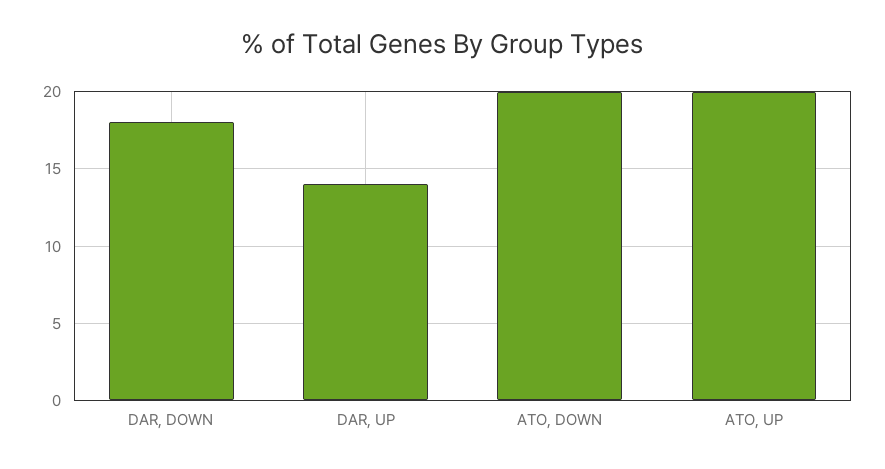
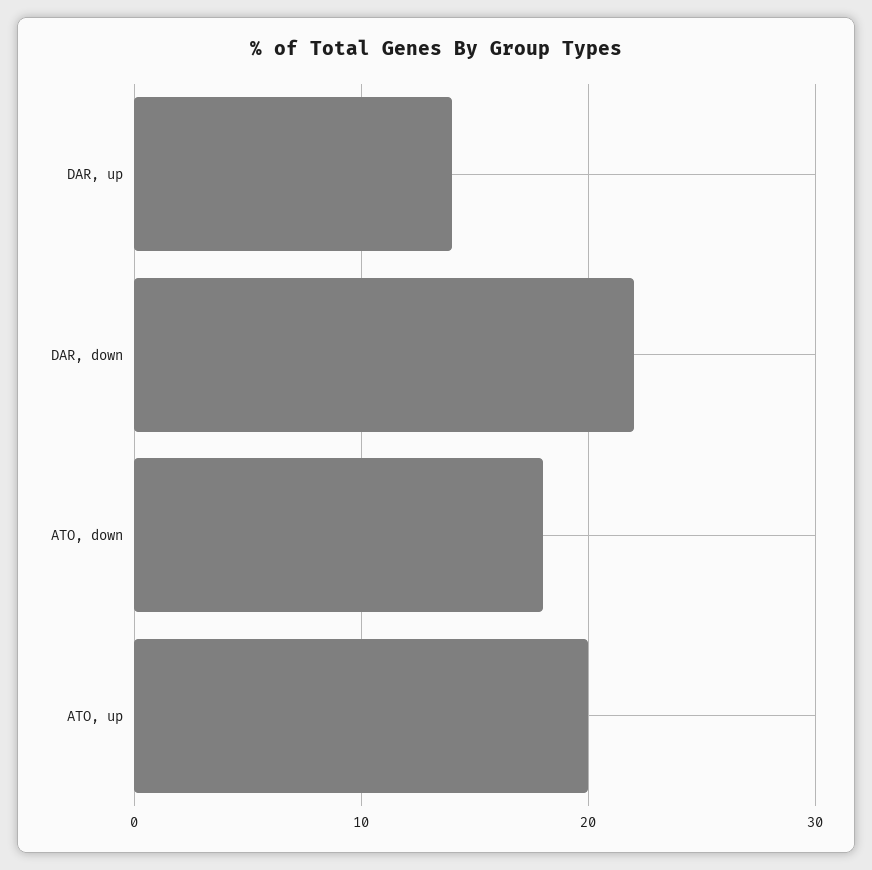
  {
-   "DAR, DOWN": 18,
+   "DAR, DOWN": 22,
    "DAR, UP": 14,
-   "ATO, DOWN": 20,
+   "ATO, DOWN": 18,
    "ATO, UP": 20
  }

